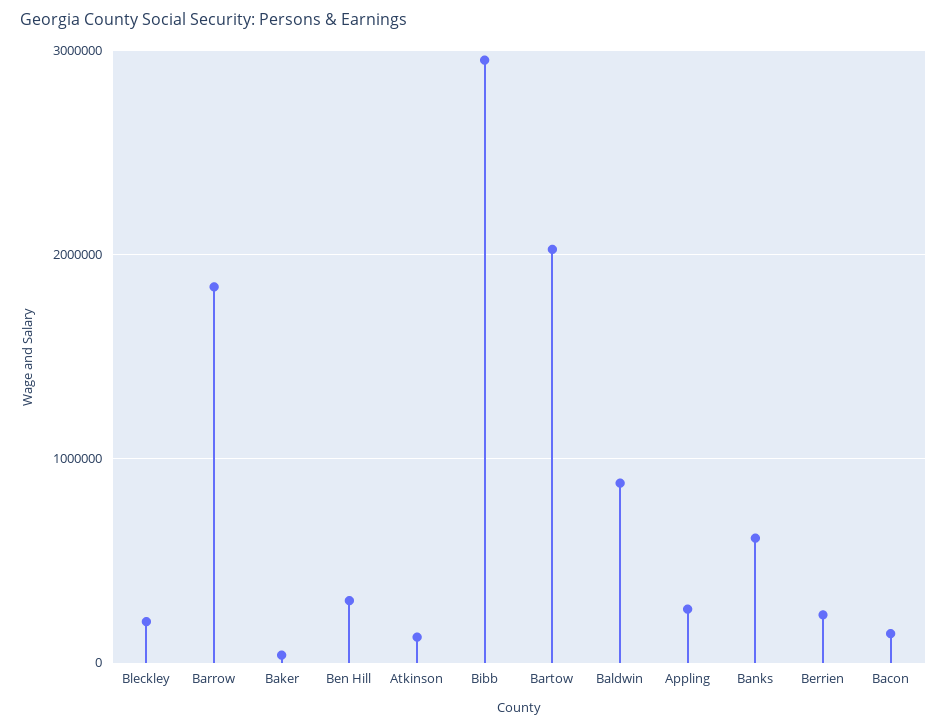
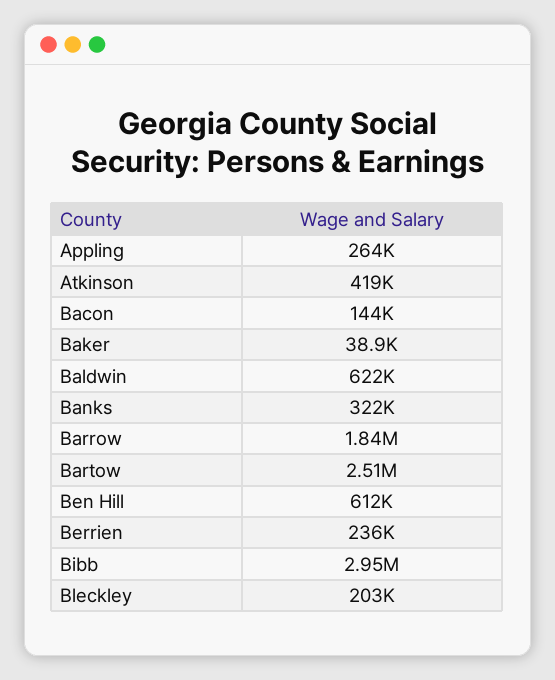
  {
    "Bleckley": 203000,
    "Barrow": 1840000,
    "Baker": 38900,
-   "Ben Hill": 300000,
+   "Ben Hill": 612000,
-   "Atkinson": 100000,
+   "Atkinson": 419000,
    "Bibb": 2950000,
-   "Bartow": 2000000,
+   "Bartow": 2510000,
-   "Baldwin": 900000,
+   "Baldwin": 622000,
    "Appling": 264000,
-   "Banks": 600000,
+   "Banks": 322000,
    "Berrien": 236000,
    "Bacon": 144000
  }

